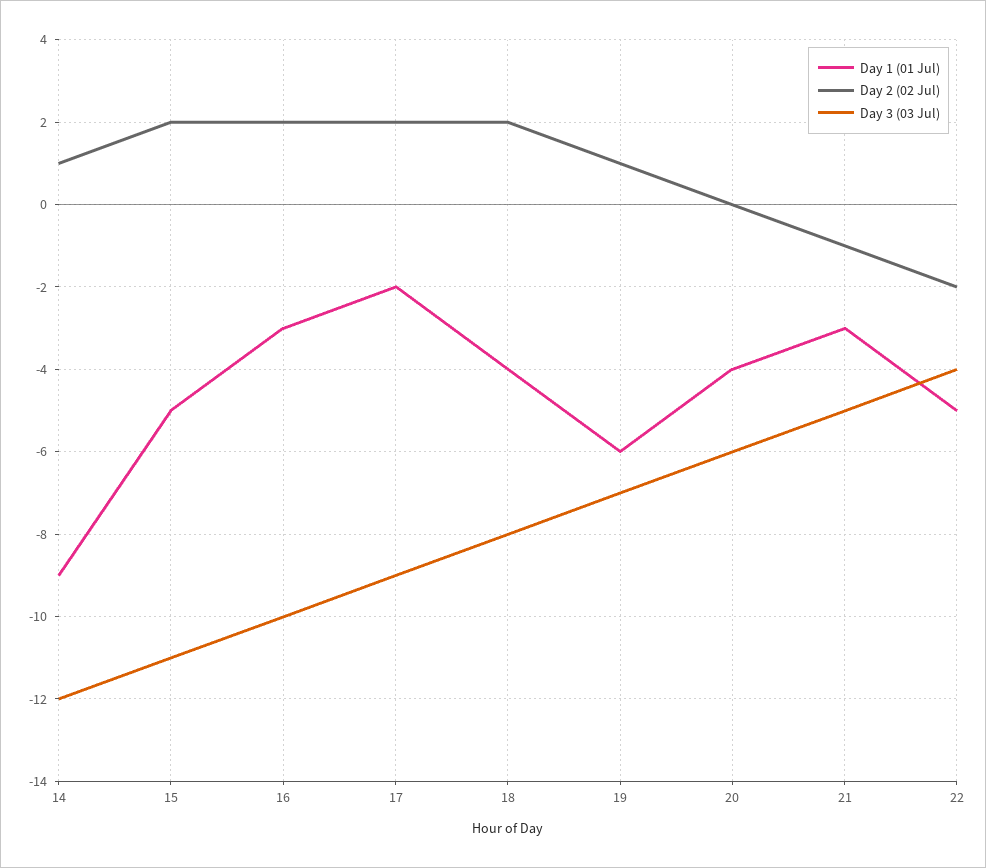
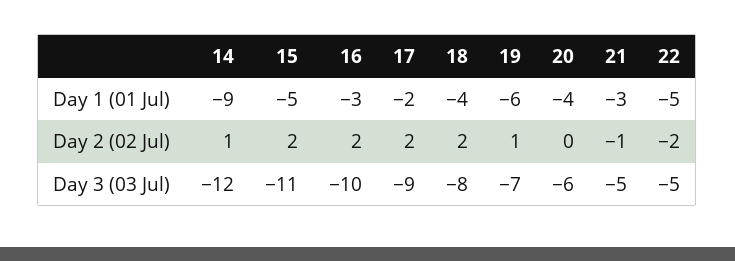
  {
    "Day 1 (01 Jul)": {
      "14": -9,
      "15": -5,
      "16": -3,
      "17": -2,
      "18": -4,
      "19": -6,
      "20": -4,
      "21": -3,
      "22": -5
    },
    "Day 2 (02 Jul)": {
      "14": 1,
      "15": 2,
      "16": 2,
      "17": 2,
      "18": 2,
      "19": 1,
      "20": 0,
      "21": -1,
      "22": -2
    },
    "Day 3 (03 Jul)": {
      "14": -12,
      "15": -11,
      "16": -10,
      "17": -9,
      "18": -8,
      "19": -7,
      "20": -6,
      "21": -5,
-     "22": -4
+     "22": -5
    }
  }

